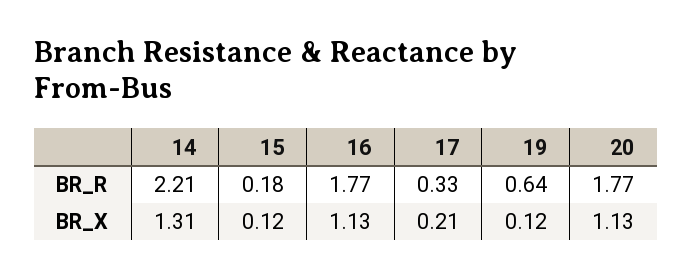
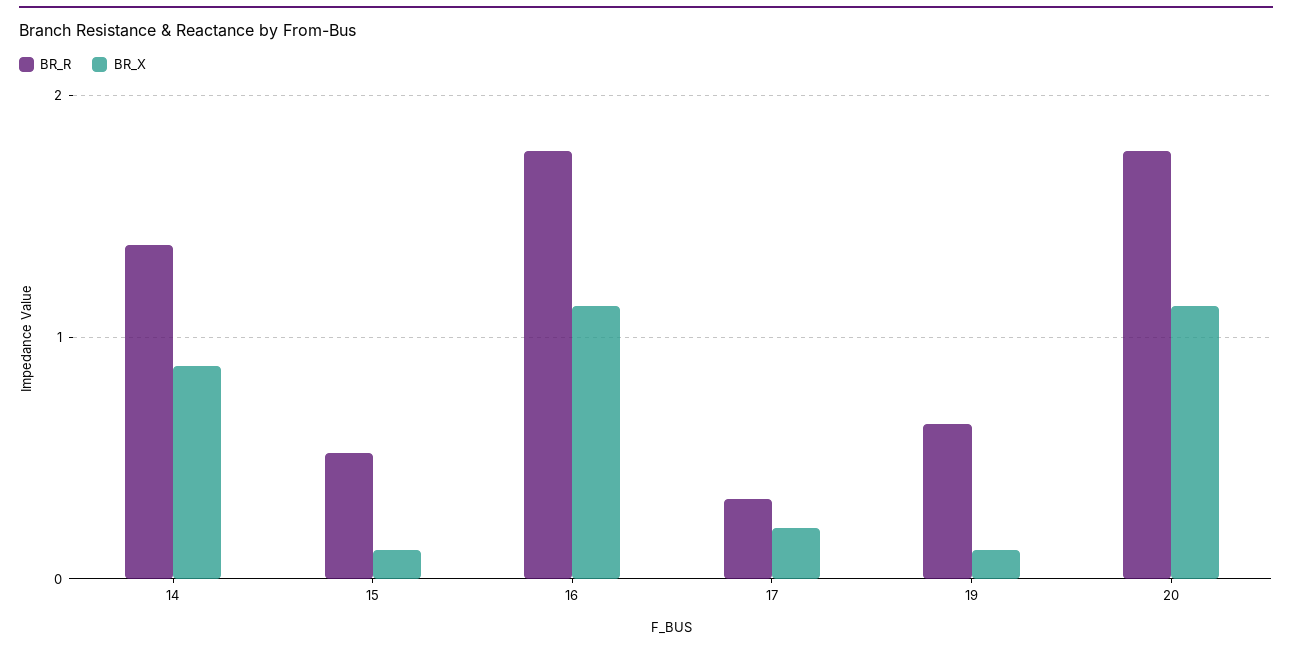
  {
    "BR_R": {
-     "14": 2.21,
+     "14": 1.4,
-     "15": 0.18,
+     "15": 0.5,
      "16": 1.77,
      "17": 0.33,
      "19": 0.64,
      "20": 1.77
    },
    "BR_X": {
-     "14": 1.31,
+     "14": 0.9,
      "15": 0.12,
      "16": 1.13,
      "17": 0.21,
      "19": 0.12,
      "20": 1.13
    }
  }

